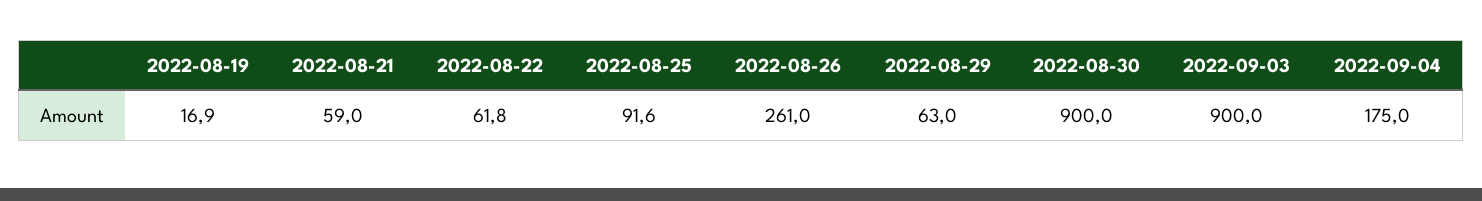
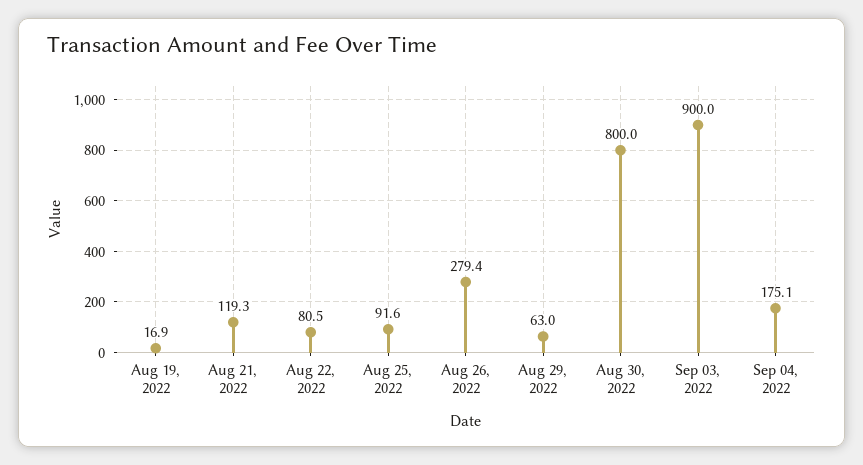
  {
    "2022-08-19": 16.9,
-   "2022-08-21": 59,
+   "2022-08-21": 119.3,
-   "2022-08-22": 61.8,
+   "2022-08-22": 80.5,
    "2022-08-25": 91.6,
-   "2022-08-26": 261,
+   "2022-08-26": 279.4,
    "2022-08-29": 63,
-   "2022-08-30": 900,
+   "2022-08-30": 800,
    "2022-09-03": 900,
-   "2022-09-04": 175
+   "2022-09-04": 175.1
  }

